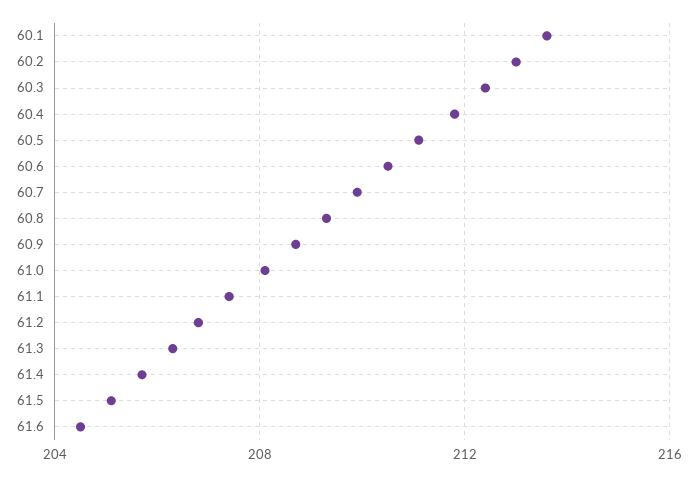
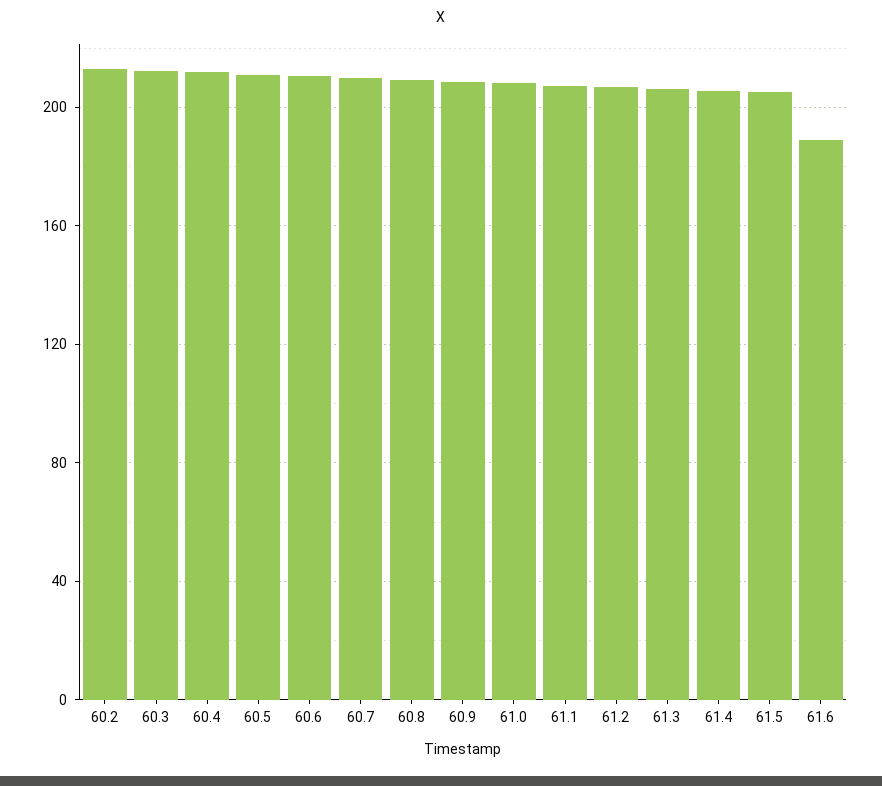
  {
-   "60.1": 213.5,
    "60.2": 213,
    "60.3": 212.5,
    "60.4": 212,
    "60.5": 211,
    "60.6": 210.5,
    "60.7": 210,
    "60.8": 209.5,
    "60.9": 208.5,
    "61.0": 208,
    "61.1": 207.5,
    "61.2": 207,
    "61.3": 206.5,
    "61.4": 205.5,
    "61.5": 205,
-   "61.6": 204.5
+   "61.6": 190
  }

